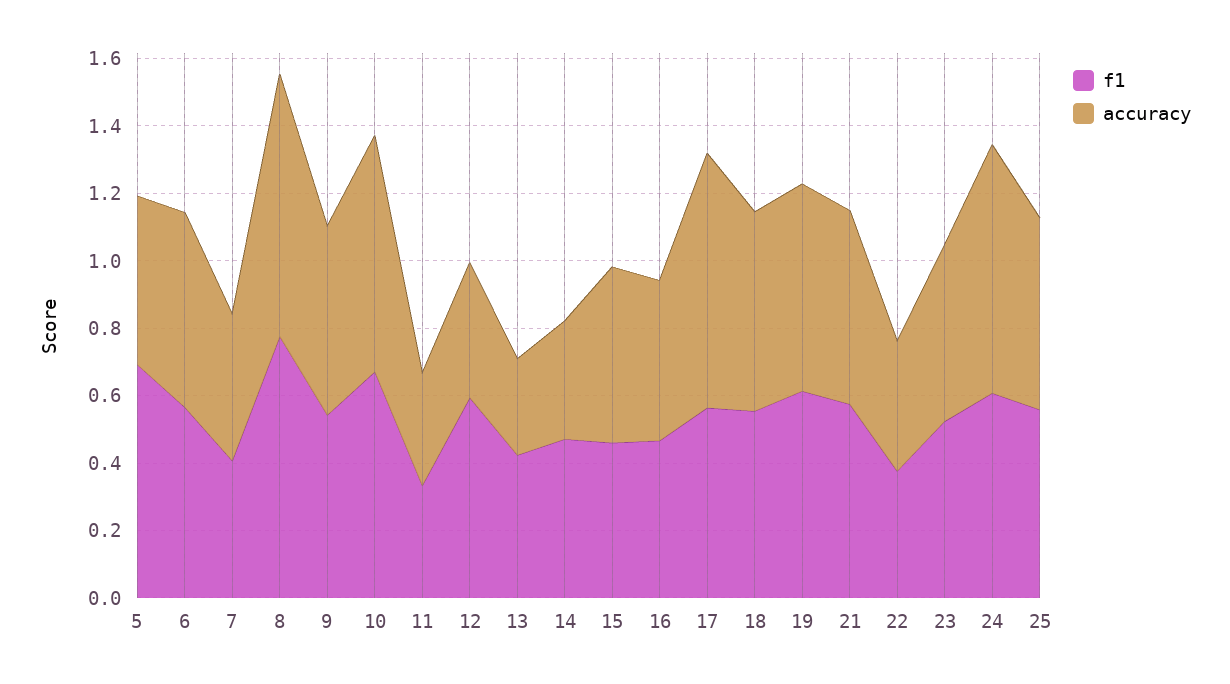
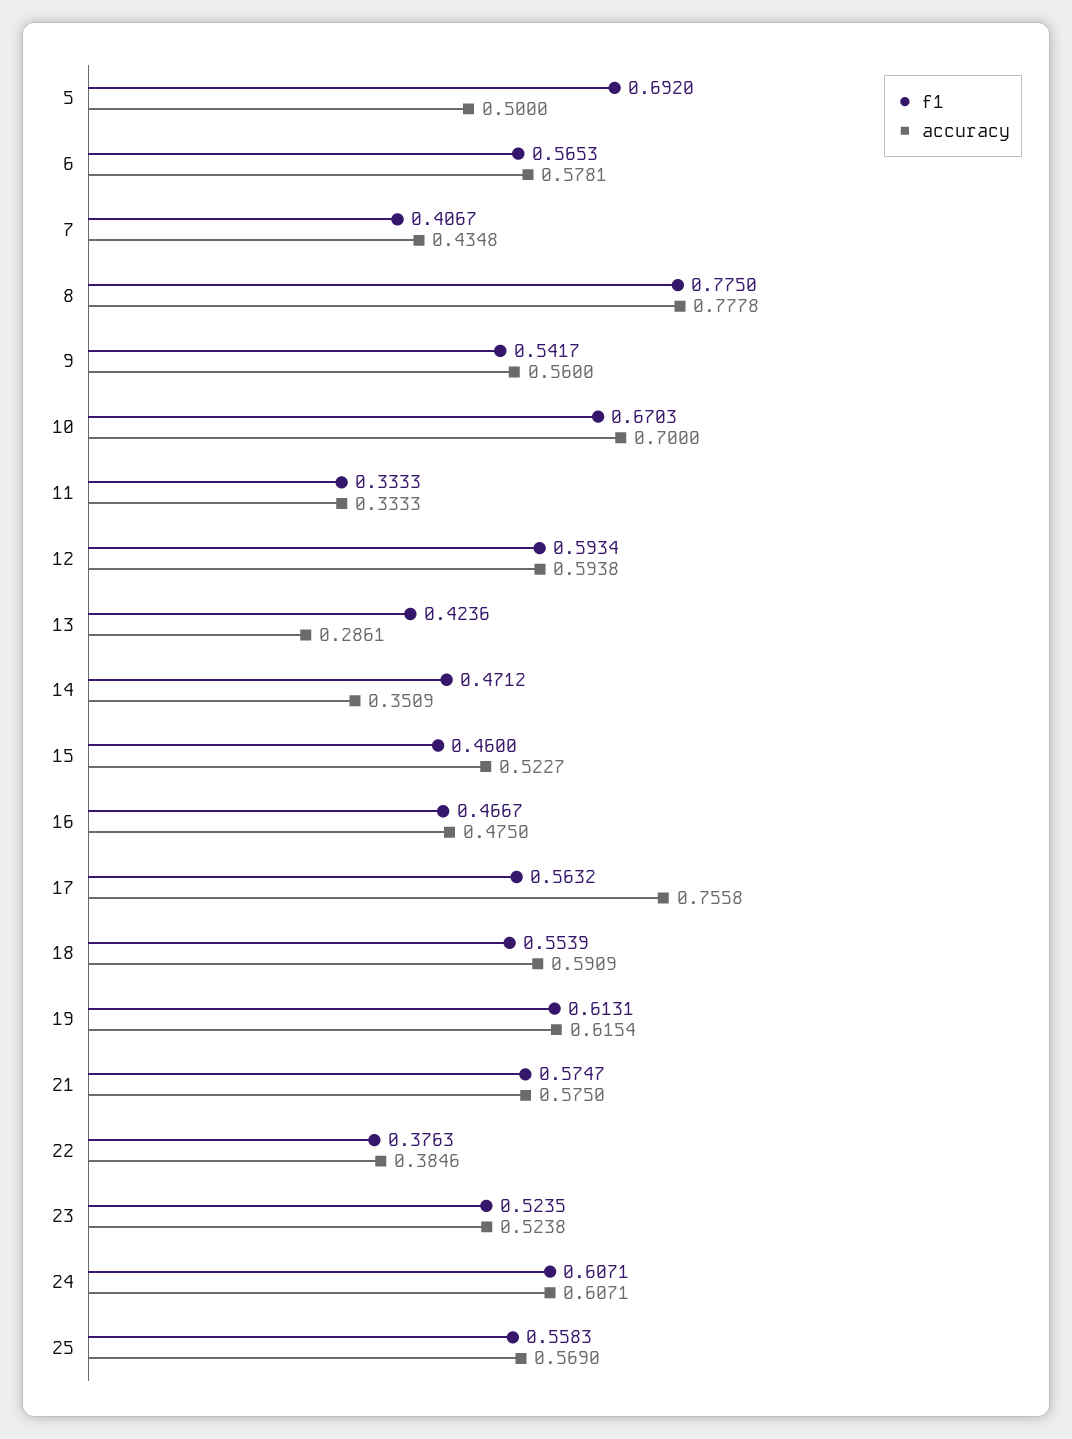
  {
    "f1": {
      "5": 0.692,
      "6": 0.5653,
      "7": 0.4067,
      "8": 0.775,
      "9": 0.5417,
      "10": 0.6703,
      "11": 0.3333,
      "12": 0.5934,
      "13": 0.4236,
      "14": 0.4712,
      "15": 0.46,
      "16": 0.4667,
      "17": 0.5632,
      "18": 0.5539,
      "19": 0.6131,
      "21": 0.5747,
      "22": 0.3763,
      "23": 0.5235,
      "24": 0.6071,
      "25": 0.5583
    },
    "accuracy": {
      "5": 0.5,
      "6": 0.5781,
      "7": 0.4348,
      "8": 0.7778,
      "9": 0.56,
      "10": 0.7,
      "11": 0.3333,
-     "12": 0.4,
+     "12": 0.5938,
      "13": 0.2861,
      "14": 0.3509,
      "15": 0.5227,
      "16": 0.475,
      "17": 0.7558,
      "18": 0.5909,
      "19": 0.6154,
      "21": 0.575,
      "22": 0.3846,
      "23": 0.5238,
-     "24": 0.75,
+     "24": 0.6071,
      "25": 0.569
    }
  }

